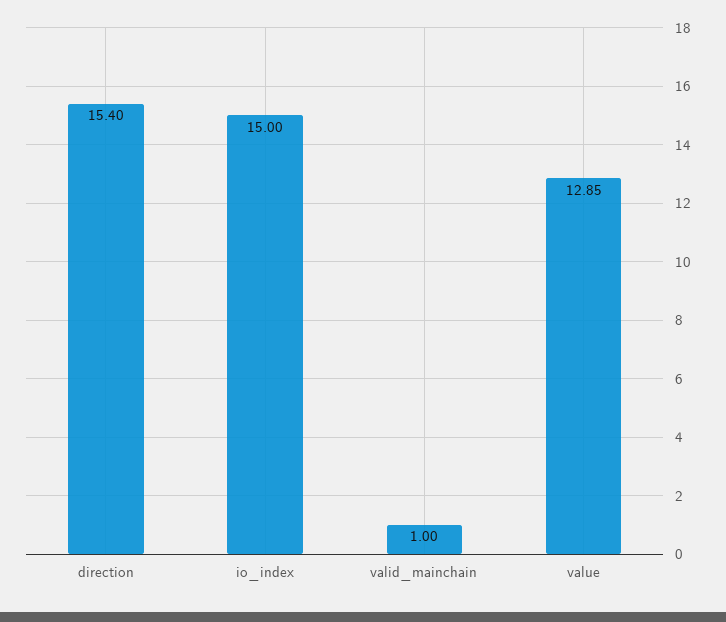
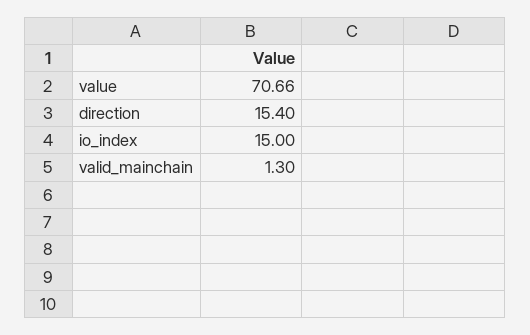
  {
    "direction": 15.4,
    "io_index": 15,
-   "valid_mainchain": 1,
+   "valid_mainchain": 1.3,
-   "value": 12.85
+   "value": 70.66
  }

